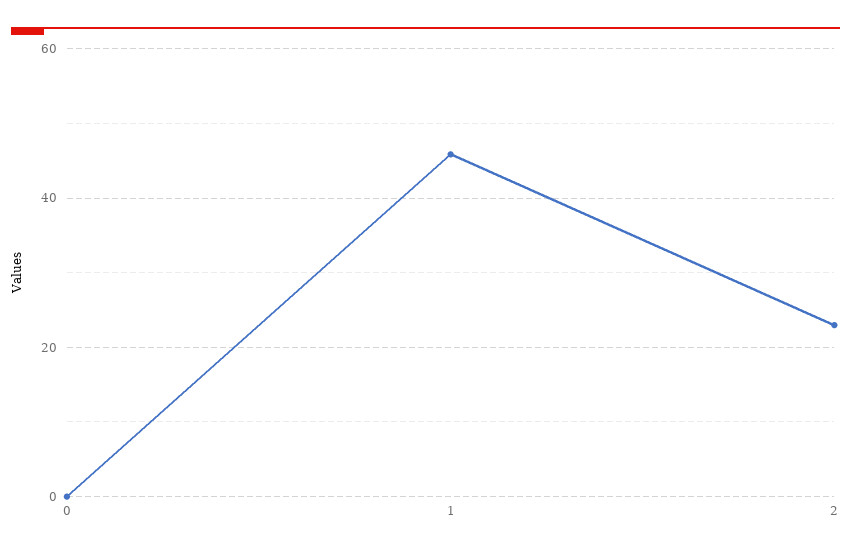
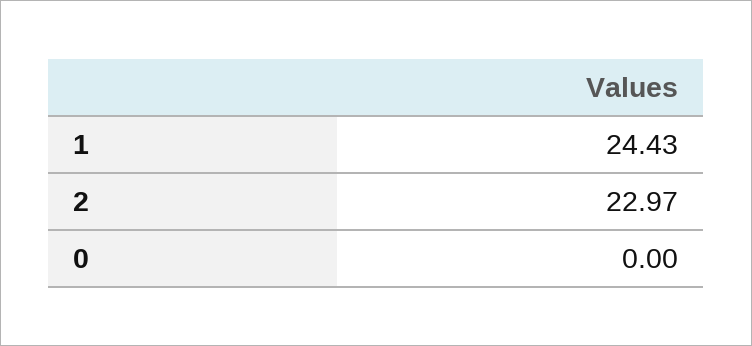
  {
    "0": 0,
-   "1": 46,
+   "1": 24.43,
    "2": 22.97
  }

